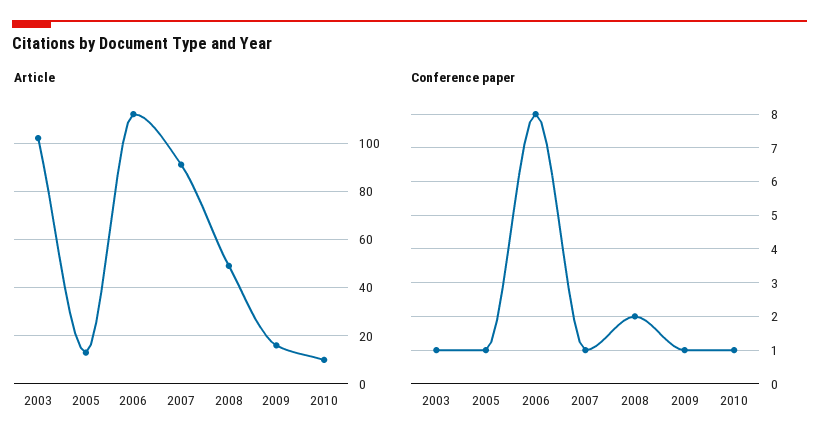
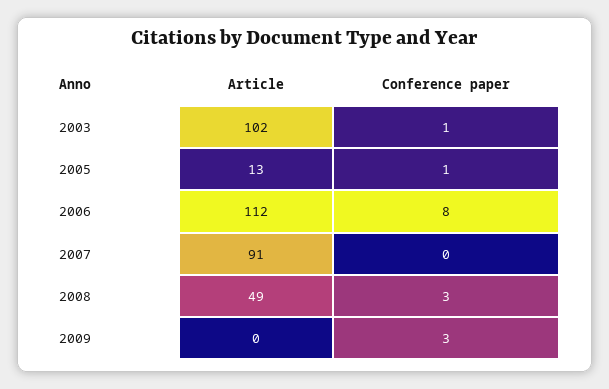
  {
    "Article": {
      "2003": 102,
      "2005": 13,
      "2006": 112,
      "2007": 91,
      "2008": 49,
-     "2009": 15,
+     "2009": 0
-     "2010": 10
    },
    "Conference paper": {
      "2003": 1,
      "2005": 1,
      "2006": 8,
-     "2007": 1,
+     "2007": 0,
-     "2008": 2,
+     "2008": 3,
-     "2009": 1,
+     "2009": 3
-     "2010": 1
    }
  }

